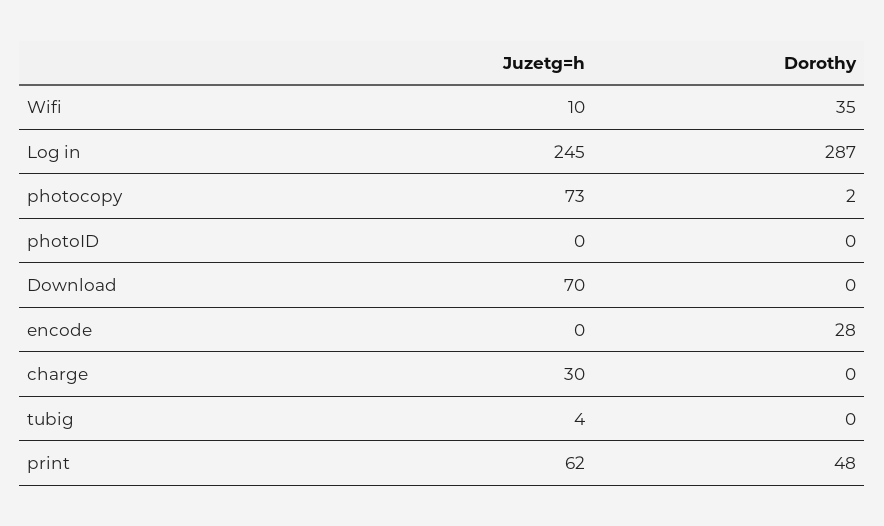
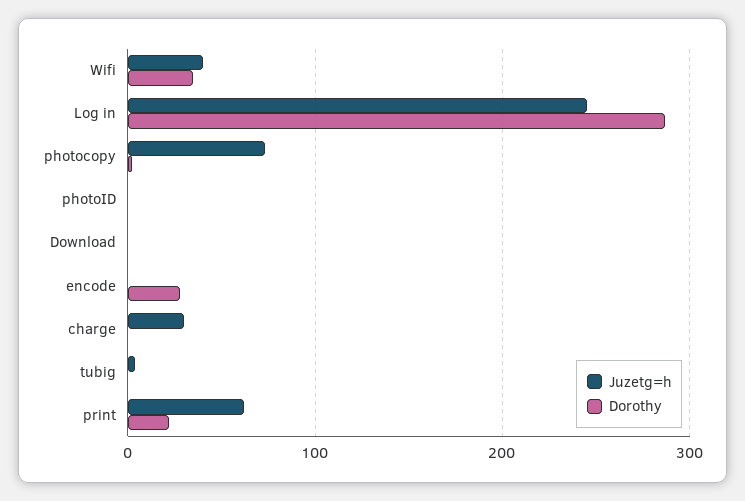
  {
    "Juzetg=h": {
-     "Wifi": 10,
+     "Wifi": 40,
      "Log in": 245,
      "photocopy": 73,
      "photoID": 0,
-     "Download": 70,
+     "Download": 0,
      "encode": 0,
      "charge": 30,
      "tubig": 4,
      "print": 62
    },
    "Dorothy": {
      "Wifi": 35,
      "Log in": 287,
      "photocopy": 2,
      "photoID": 0,
      "Download": 0,
      "encode": 28,
      "charge": 0,
      "tubig": 0,
-     "print": 48
+     "print": 20
    }
  }

